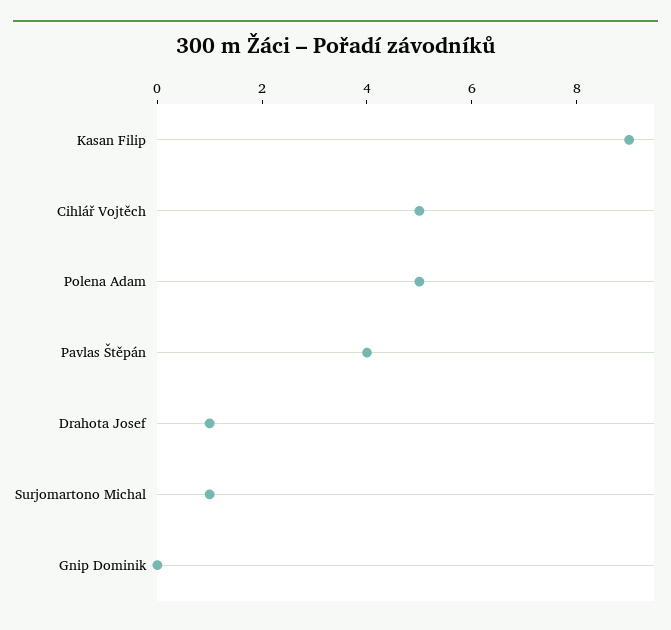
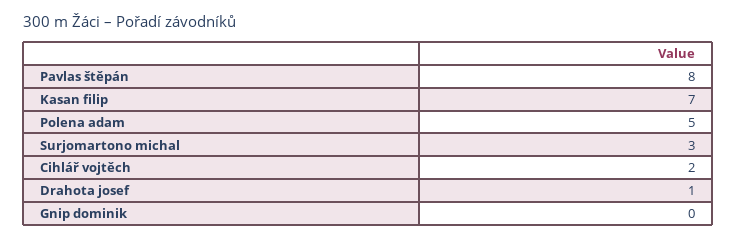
  {
-   "Kasan Filip": 9,
+   "Kasan Filip": 7,
-   "Cihlář Vojtěch": 5,
+   "Cihlář Vojtěch": 2,
    "Polena Adam": 5,
-   "Pavlas Štěpán": 4,
+   "Pavlas Štěpán": 8,
    "Drahota Josef": 1,
-   "Surjomartono Michal": 1,
+   "Surjomartono Michal": 3,
    "Gnip Dominik": 0
  }

